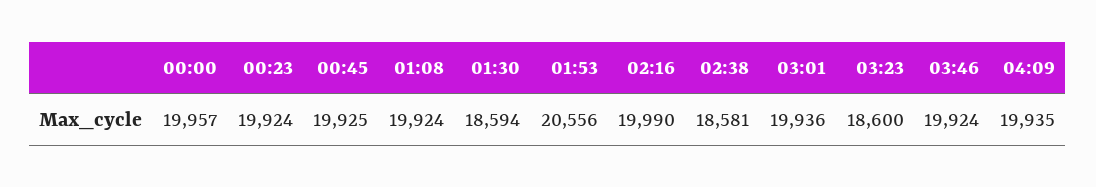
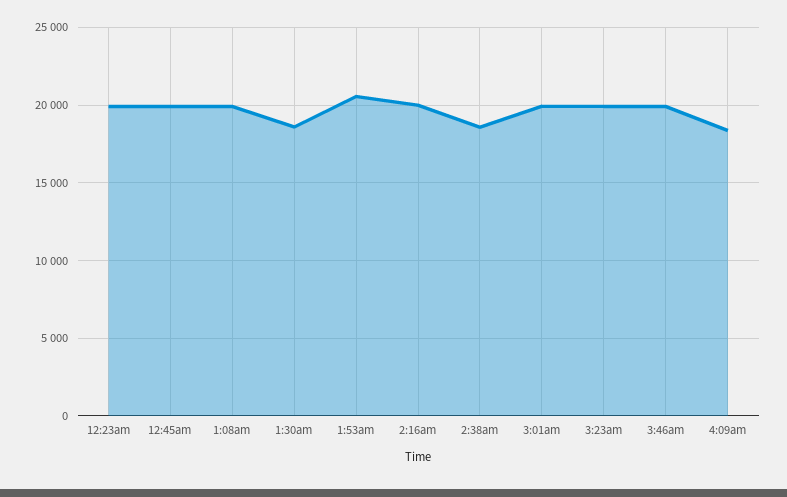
  {
-   "00:00": 19957,
    "00:23": 19924,
    "00:45": 19925,
    "01:08": 19924,
    "01:30": 18594,
    "01:53": 20556,
    "02:16": 19990,
    "02:38": 18581,
    "03:01": 19936,
-   "03:23": 18600,
+   "03:23": 20000,
    "03:46": 19924,
-   "04:09": 19935
+   "04:09": 18500
  }

